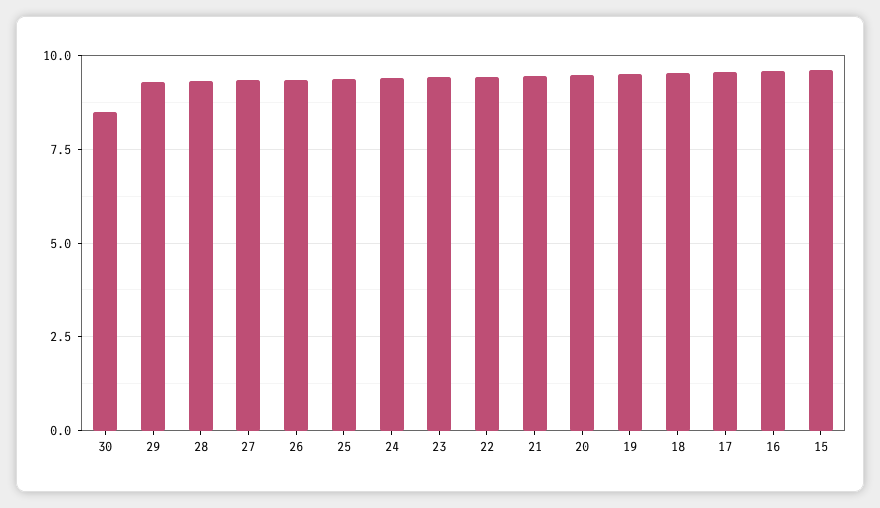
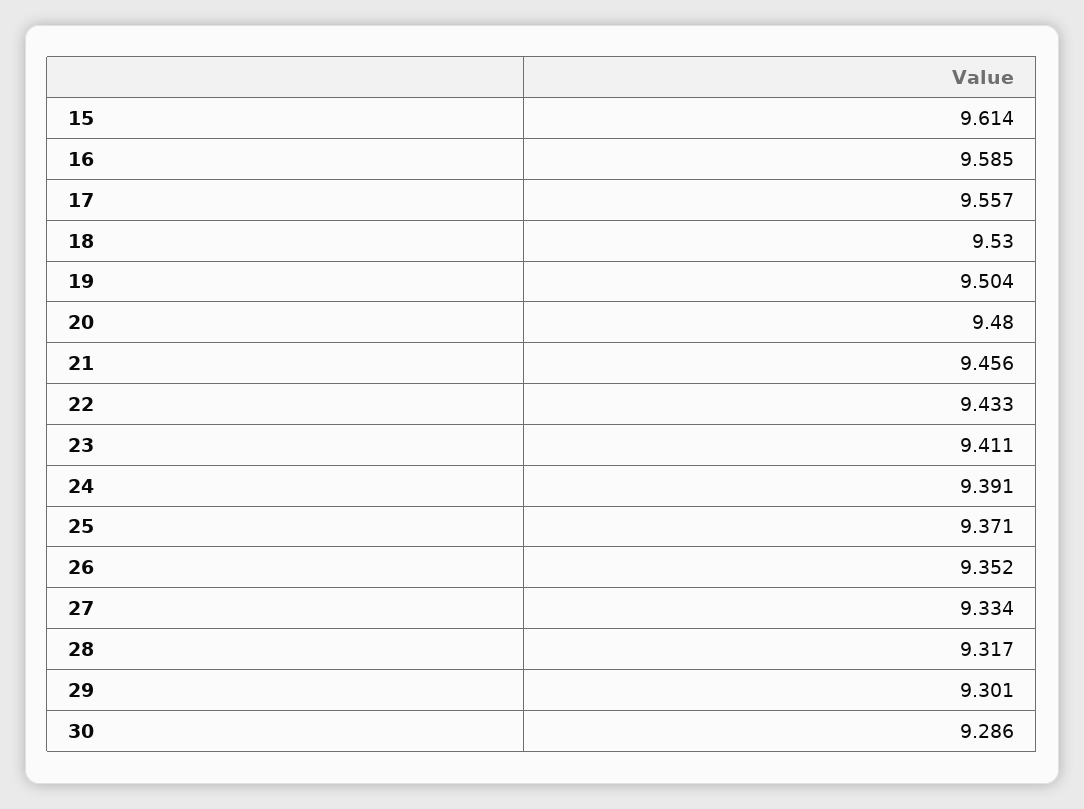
  {
-   "30": 8.5,
+   "30": 9.286,
    "29": 9.301,
    "28": 9.317,
    "27": 9.334,
    "26": 9.352,
    "25": 9.371,
    "24": 9.391,
    "23": 9.411,
    "22": 9.433,
    "21": 9.456,
    "20": 9.48,
    "19": 9.504,
    "18": 9.53,
    "17": 9.557,
    "16": 9.585,
    "15": 9.614
  }

